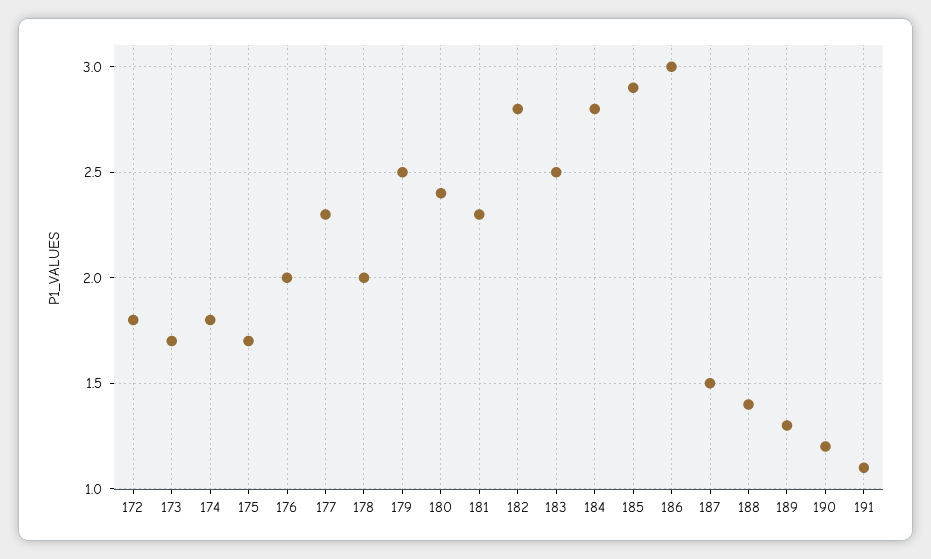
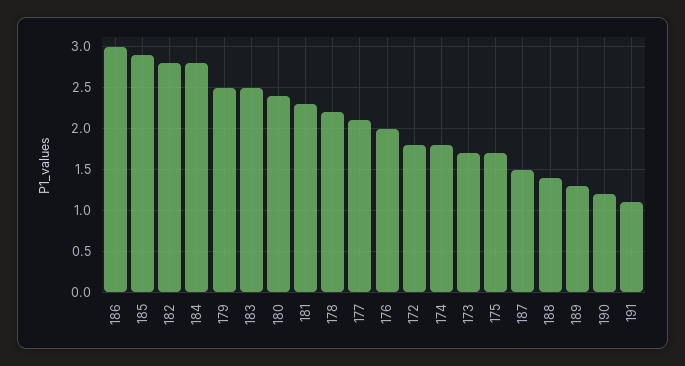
  {
    "172": 1.8,
    "173": 1.7,
    "174": 1.8,
    "175": 1.7,
    "176": 2,
-   "177": 2.3,
+   "177": 2.1,
-   "178": 2,
+   "178": 2.2,
    "179": 2.5,
    "180": 2.4,
    "181": 2.3,
    "182": 2.8,
    "183": 2.5,
    "184": 2.8,
    "185": 2.9,
    "186": 3,
    "187": 1.5,
    "188": 1.4,
    "189": 1.3,
    "190": 1.2,
    "191": 1.1
  }

